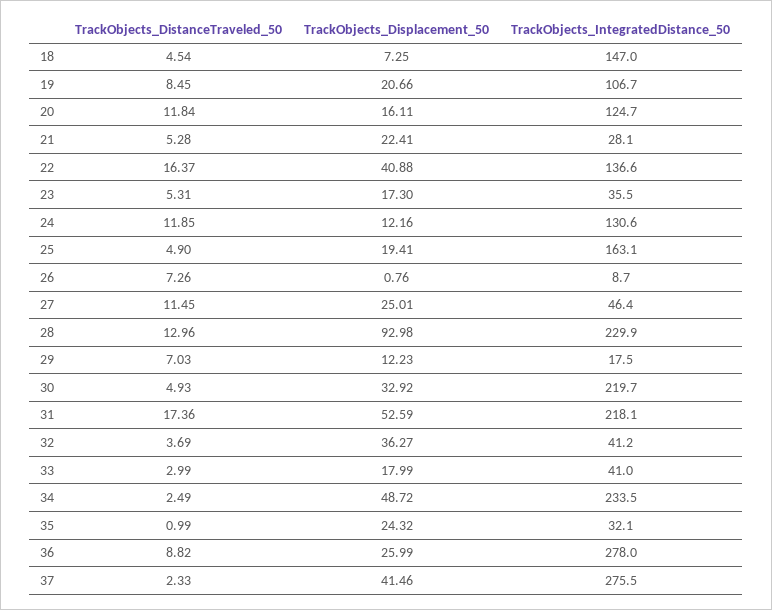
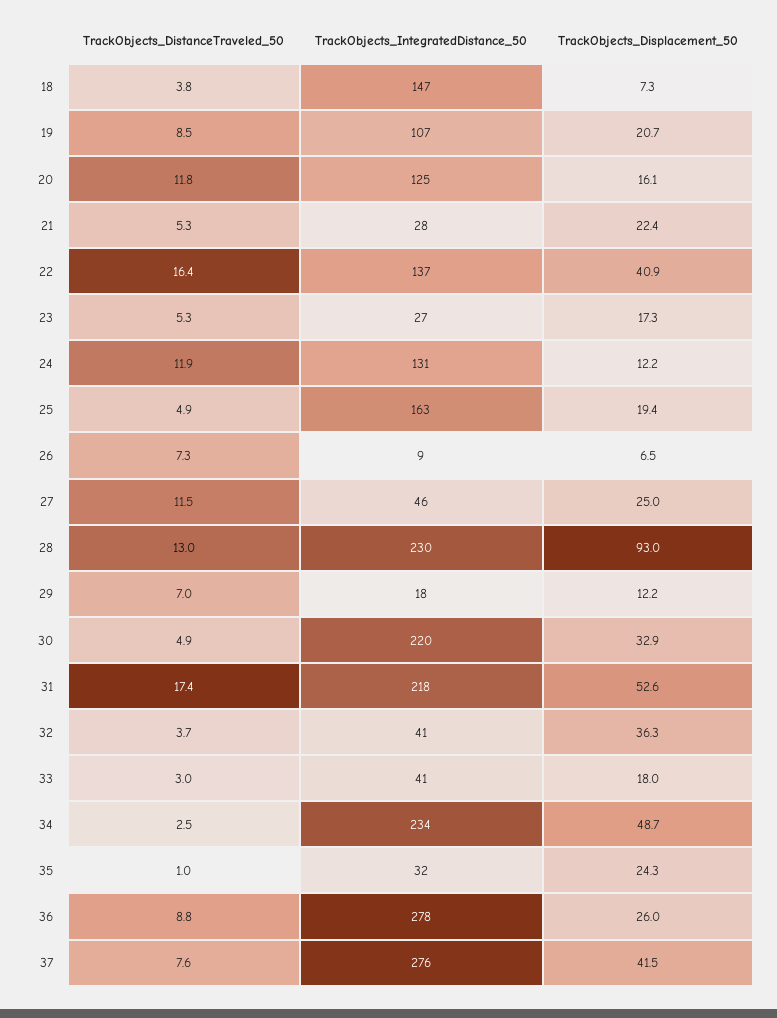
  {
    "TrackObjects_DistanceTraveled_50": {
-     "18": 4.54,
+     "18": 3.8,
      "19": 8.45,
      "20": 11.84,
      "21": 5.28,
      "22": 16.37,
      "23": 5.31,
      "24": 11.85,
      "25": 4.9,
      "26": 7.26,
      "27": 11.45,
      "28": 12.96,
      "29": 7.03,
      "30": 4.93,
      "31": 17.36,
      "32": 3.69,
      "33": 2.99,
      "34": 2.49,
      "35": 0.99,
      "36": 8.82,
-     "37": 2.33
+     "37": 7.6
    },
    "TrackObjects_Displacement_50": {
      "18": 7.25,
      "19": 20.66,
      "20": 16.11,
      "21": 22.41,
      "22": 40.88,
      "23": 17.3,
      "24": 12.16,
      "25": 19.41,
-     "26": 0.76,
+     "26": 6.5,
      "27": 25.01,
      "28": 92.98,
      "29": 12.23,
      "30": 32.92,
      "31": 52.59,
      "32": 36.27,
      "33": 17.99,
      "34": 48.72,
      "35": 24.32,
      "36": 25.99,
      "37": 41.46
    },
    "TrackObjects_IntegratedDistance_50": {
      "18": 147,
      "19": 106.7,
      "20": 124.7,
      "21": 28.1,
      "22": 136.6,
-     "23": 35.5,
+     "23": 27,
      "24": 130.6,
      "25": 163.1,
      "26": 8.7,
      "27": 46.4,
      "28": 229.9,
      "29": 17.5,
      "30": 219.7,
      "31": 218.1,
      "32": 41.2,
      "33": 41,
      "34": 233.5,
      "35": 32.1,
      "36": 278,
      "37": 275.5
    }
  }

